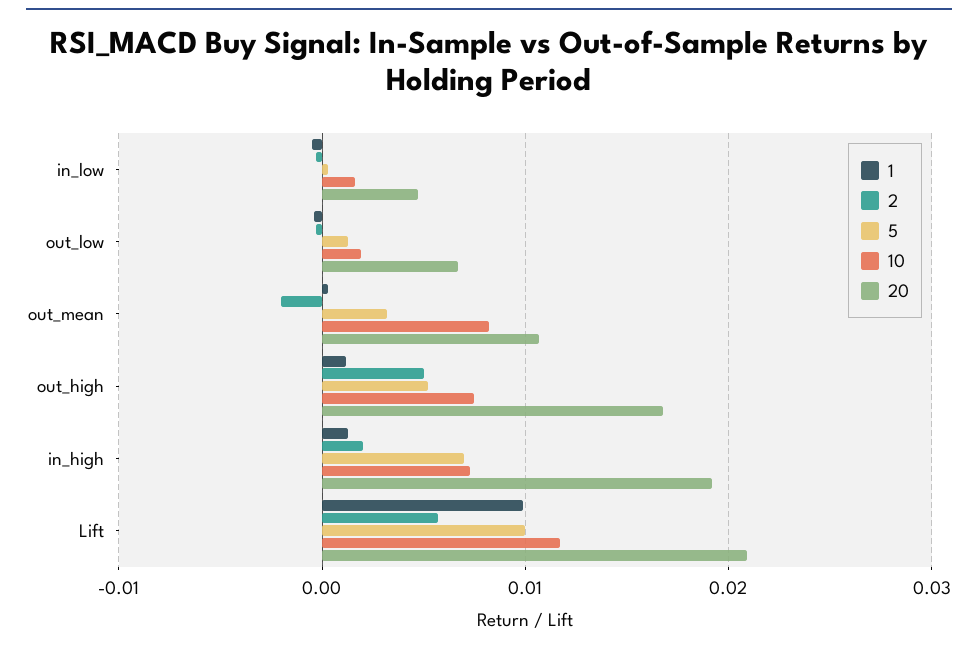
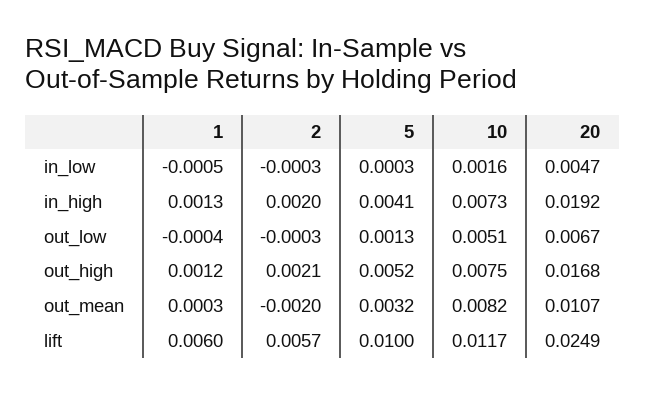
  {
    "1": {
      "in_low": -0.0005,
      "out_low": -0.0004,
      "out_mean": 0.0003,
      "out_high": 0.0012,
      "in_high": 0.0013,
-     "Lift": 0.01
+     "Lift": 0.006
    },
    "2": {
      "in_low": -0.0003,
      "out_low": -0.0003,
      "out_mean": -0.002,
-     "out_high": 0.005,
+     "out_high": 0.0021,
      "in_high": 0.002,
      "Lift": 0.0057
    },
    "5": {
      "in_low": 0.0003,
      "out_low": 0.0013,
      "out_mean": 0.0032,
      "out_high": 0.0052,
-     "in_high": 0.007,
+     "in_high": 0.0041,
      "Lift": 0.01
    },
    "10": {
      "in_low": 0.0016,
-     "out_low": 0.002,
+     "out_low": 0.0051,
      "out_mean": 0.0082,
      "out_high": 0.0075,
      "in_high": 0.0073,
      "Lift": 0.0117
    },
    "20": {
      "in_low": 0.0047,
      "out_low": 0.0067,
      "out_mean": 0.0107,
      "out_high": 0.0168,
      "in_high": 0.0192,
-     "Lift": 0.021
+     "Lift": 0.0249
    }
  }

